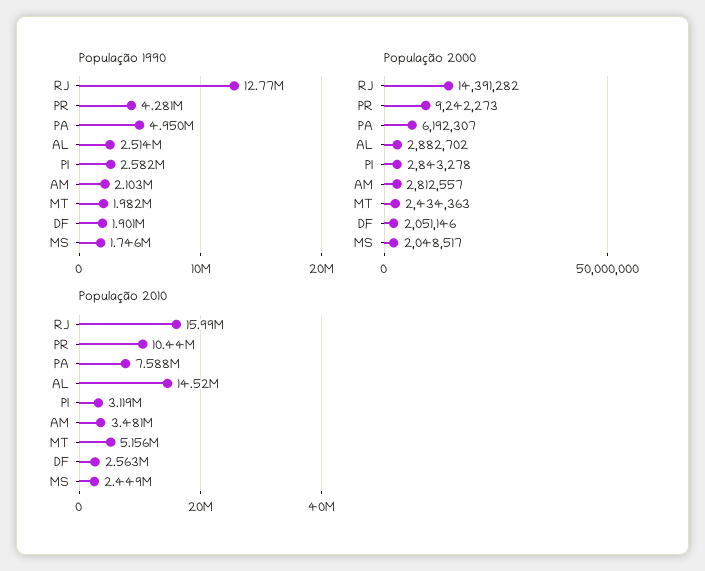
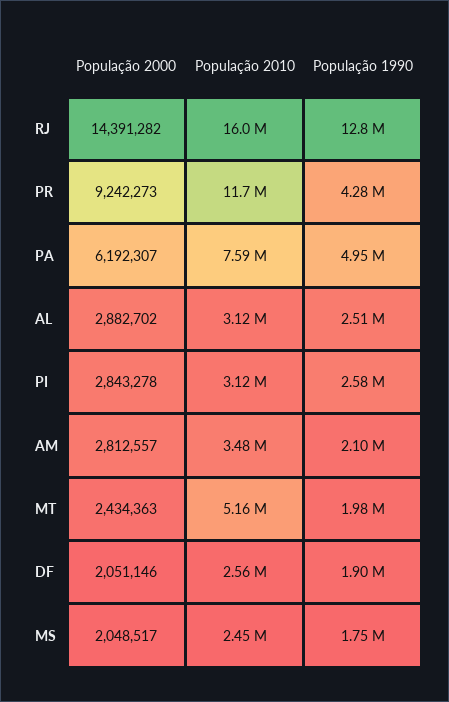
  {
    "População 1990": {
      "RJ": 12770000,
      "PR": 4281000,
      "PA": 4950000,
      "AL": 2514000,
      "PI": 2582000,
      "AM": 2103000,
      "MT": 1982000,
      "DF": 1901000,
      "MS": 1746000
    },
    "População 2000": {
      "RJ": 14391282,
      "PR": 9242273,
      "PA": 6192307,
      "AL": 2882702,
      "PI": 2843278,
      "AM": 2812557,
      "MT": 2434363,
      "DF": 2051146,
      "MS": 2048517
    },
    "População 2010": {
      "RJ": 15990000,
-     "PR": 10440000,
+     "PR": 11700000,
      "PA": 7588000,
-     "AL": 14520000,
+     "AL": 3120000,
      "PI": 3119000,
      "AM": 3481000,
      "MT": 5156000,
      "DF": 2563000,
      "MS": 2449000
    }
  }

